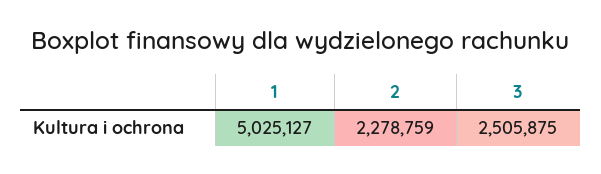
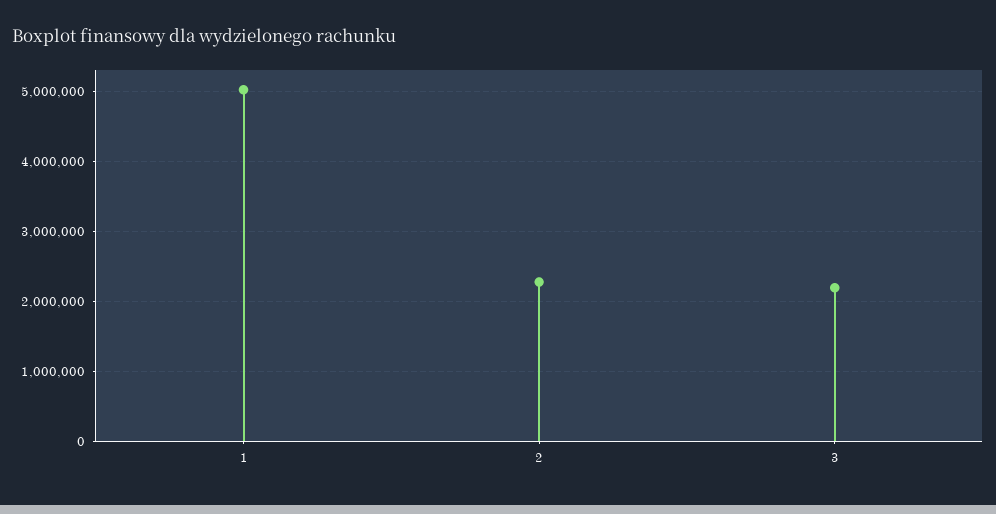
  {
    "1": 5025127,
    "2": 2278759,
-   "3": 2505875
+   "3": 2200000
  }

